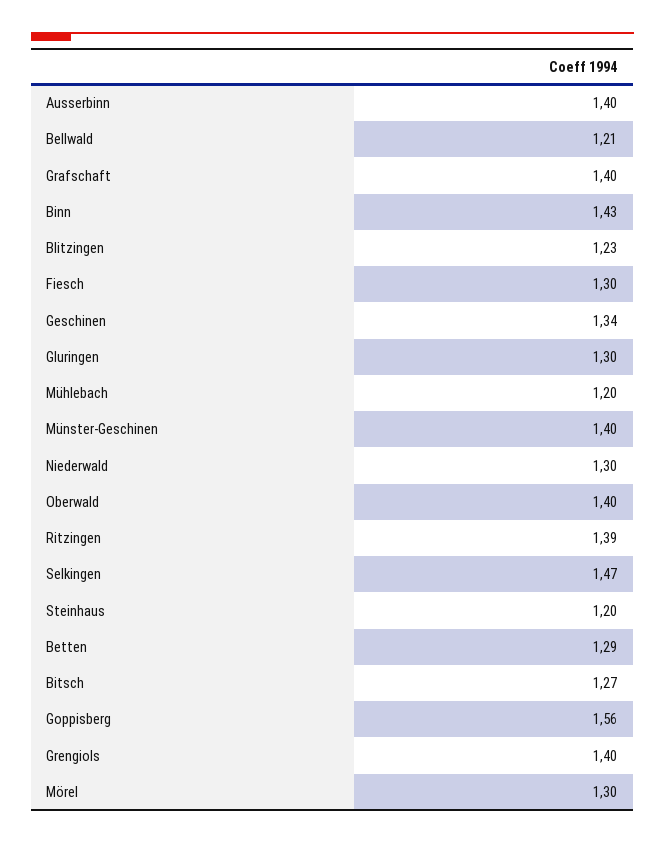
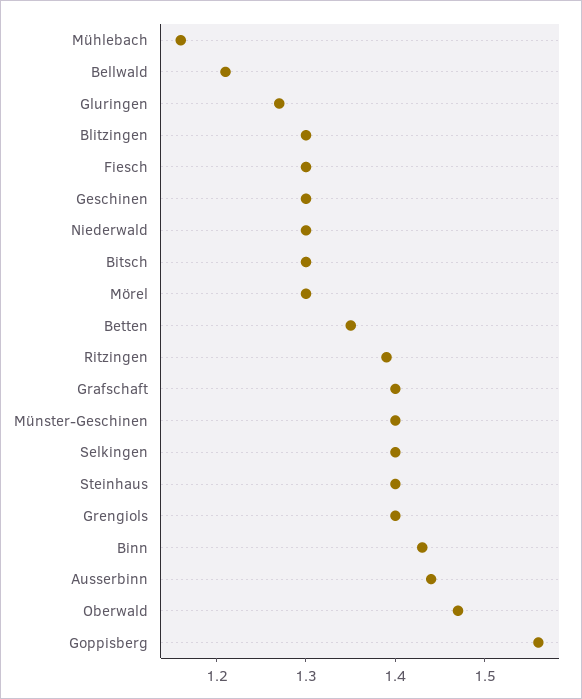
  {
-   "Ausserbinn": 1.4,
+   "Ausserbinn": 1.44,
    "Bellwald": 1.21,
    "Grafschaft": 1.4,
    "Binn": 1.43,
-   "Blitzingen": 1.23,
+   "Blitzingen": 1.3,
    "Fiesch": 1.3,
-   "Geschinen": 1.34,
+   "Geschinen": 1.3,
-   "Gluringen": 1.3,
+   "Gluringen": 1.27,
-   "Mühlebach": 1.2,
+   "Mühlebach": 1.16,
    "Münster-Geschinen": 1.4,
    "Niederwald": 1.3,
-   "Oberwald": 1.4,
+   "Oberwald": 1.47,
    "Ritzingen": 1.39,
-   "Selkingen": 1.47,
+   "Selkingen": 1.4,
-   "Steinhaus": 1.2,
+   "Steinhaus": 1.4,
-   "Betten": 1.29,
+   "Betten": 1.35,
-   "Bitsch": 1.27,
+   "Bitsch": 1.3,
    "Goppisberg": 1.56,
    "Grengiols": 1.4,
    "Mörel": 1.3
  }

